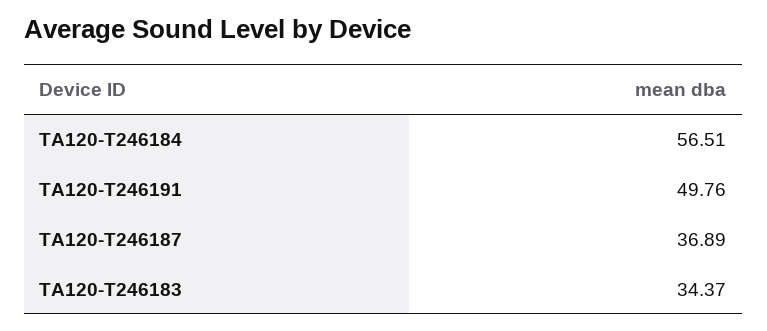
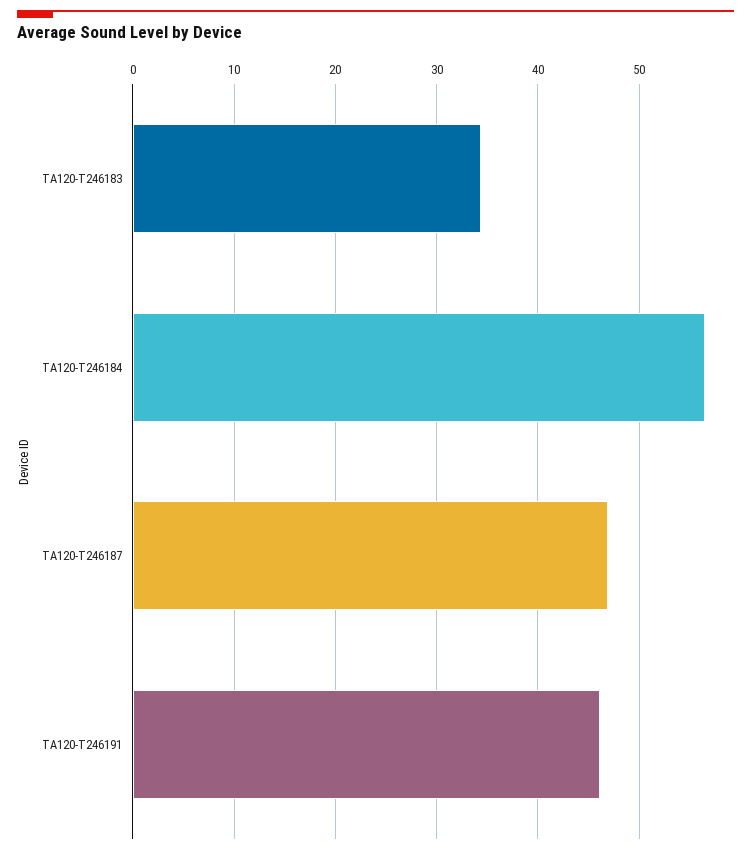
  {
    "TA120-T246184": 56.51,
-   "TA120-T246191": 49.76,
+   "TA120-T246191": 46,
-   "TA120-T246187": 36.89,
+   "TA120-T246187": 47,
    "TA120-T246183": 34.37
  }

